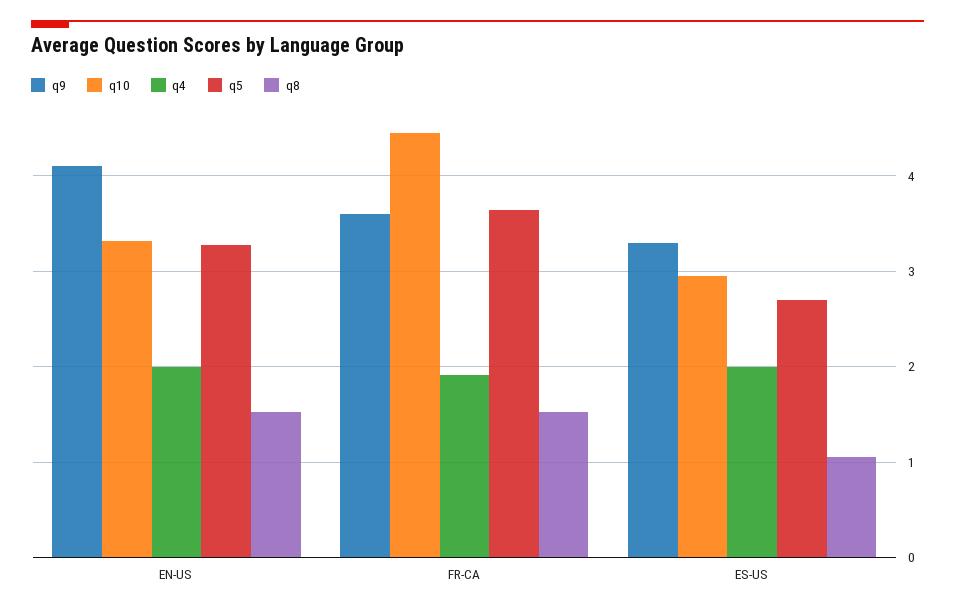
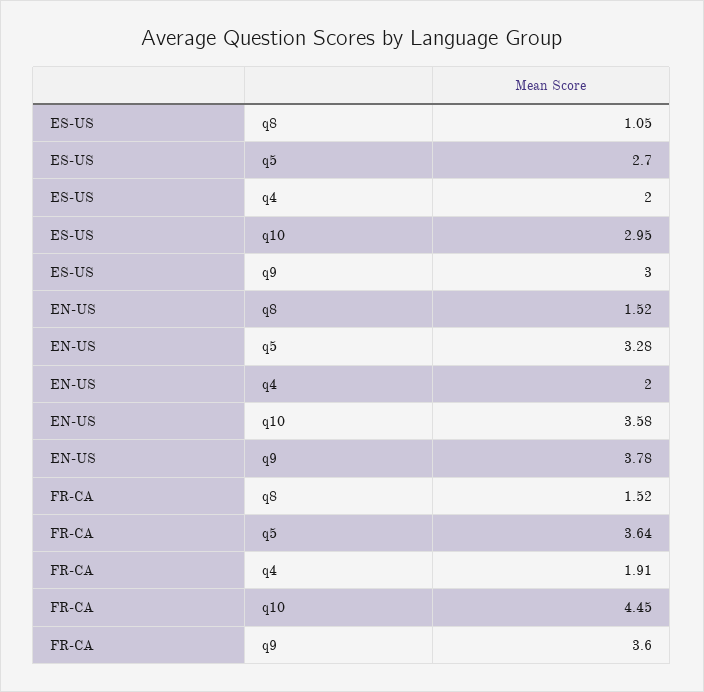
  {
    "q9": {
-     "EN-US": 4.1,
+     "EN-US": 3.78,
      "FR-CA": 3.6,
-     "ES-US": 3.3
+     "ES-US": 3
    },
    "q10": {
-     "EN-US": 3.3,
+     "EN-US": 3.58,
      "FR-CA": 4.45,
      "ES-US": 2.95
    },
    "q4": {
      "EN-US": 2,
      "FR-CA": 1.91,
      "ES-US": 2
    },
    "q5": {
      "EN-US": 3.28,
      "FR-CA": 3.64,
      "ES-US": 2.7
    },
    "q8": {
      "EN-US": 1.52,
      "FR-CA": 1.52,
      "ES-US": 1.05
    }
  }

